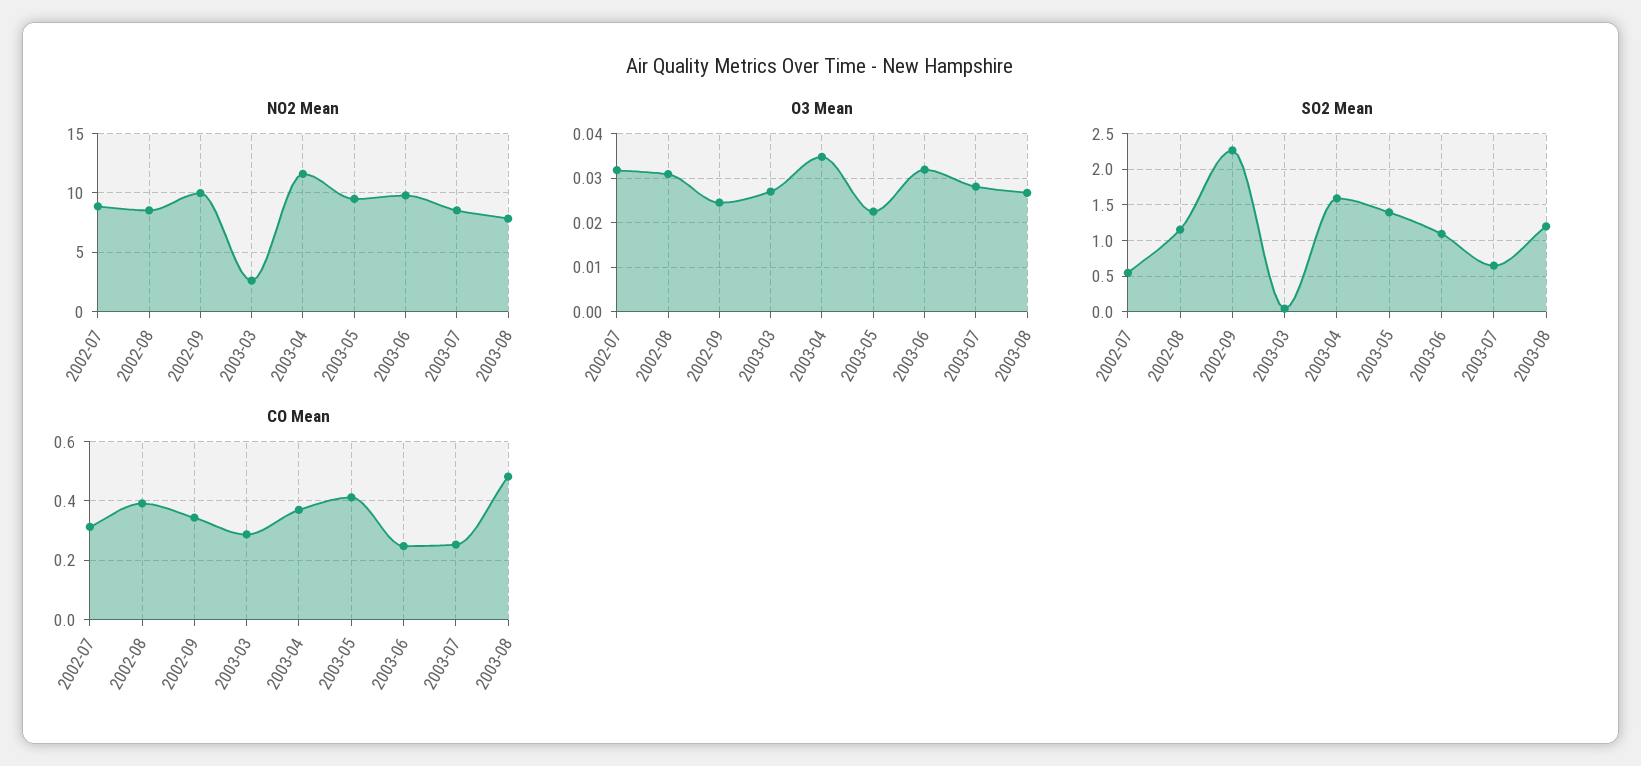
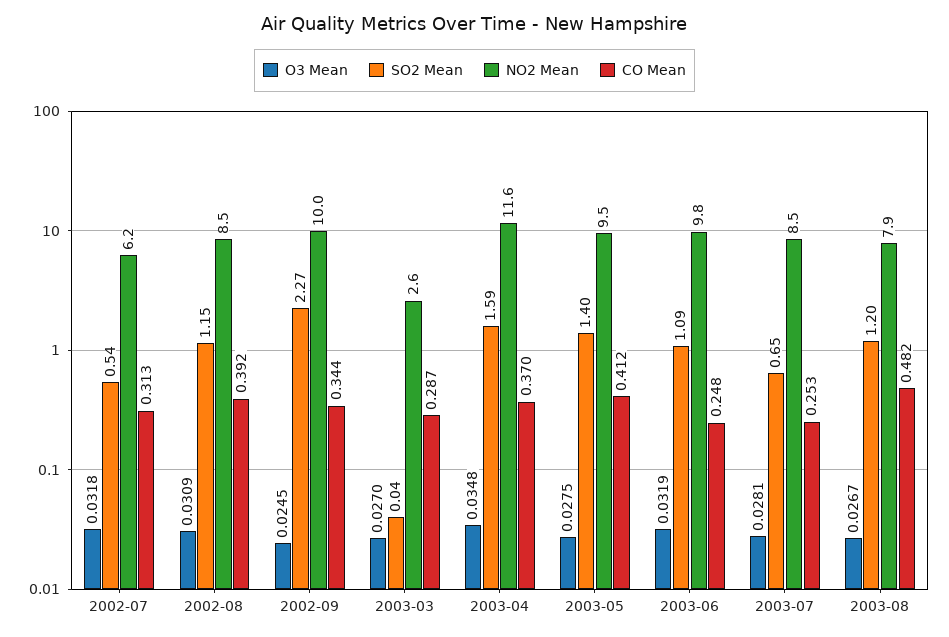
  {
    "NO2 Mean": {
-     "2002-07": 9,
+     "2002-07": 6.2,
      "2002-08": 8.5,
      "2002-09": 10,
      "2003-03": 2.6,
      "2003-04": 11.6,
      "2003-05": 9.5,
      "2003-06": 9.8,
      "2003-07": 8.5,
      "2003-08": 7.9
    },
    "O3 Mean": {
      "2002-07": 0.0318,
      "2002-08": 0.0309,
      "2002-09": 0.0245,
      "2003-03": 0.027,
      "2003-04": 0.0348,
-     "2003-05": 0.022,
+     "2003-05": 0.0275,
      "2003-06": 0.0319,
      "2003-07": 0.0281,
      "2003-08": 0.0267
    },
    "SO2 Mean": {
      "2002-07": 0.54,
      "2002-08": 1.15,
      "2002-09": 2.27,
      "2003-03": 0.04,
      "2003-04": 1.59,
      "2003-05": 1.4,
      "2003-06": 1.09,
      "2003-07": 0.65,
      "2003-08": 1.2
    },
    "CO Mean": {
      "2002-07": 0.313,
      "2002-08": 0.392,
      "2002-09": 0.344,
      "2003-03": 0.287,
      "2003-04": 0.37,
      "2003-05": 0.412,
      "2003-06": 0.248,
      "2003-07": 0.253,
      "2003-08": 0.482
    }
  }

